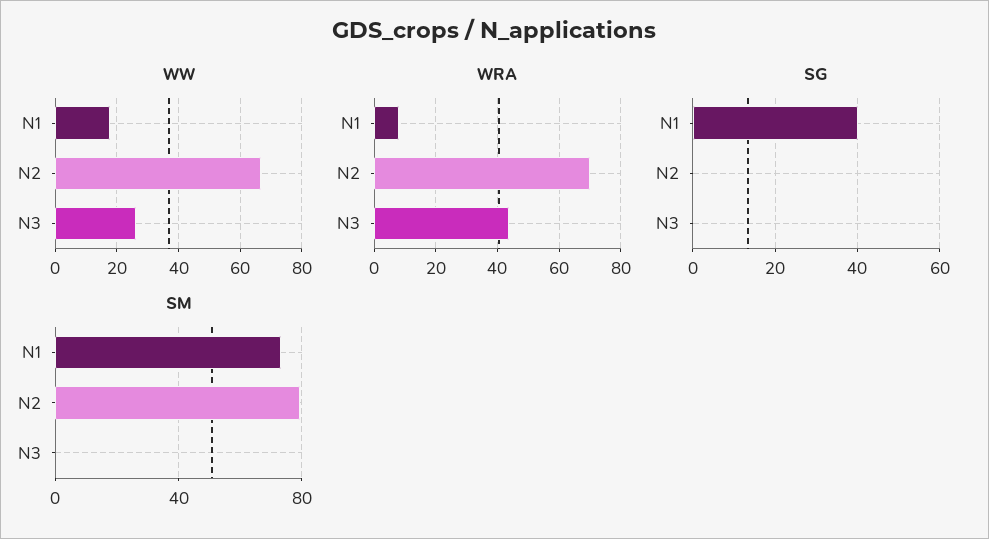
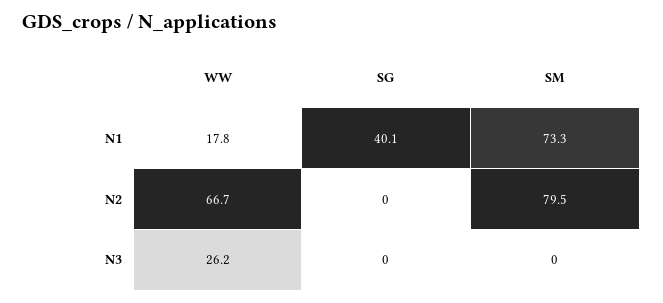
  {
    "WW": {
      "N1": 17.8,
      "N2": 66.7,
      "N3": 26.2
    },
-   "WRA": {
-     "N1": 8,
-     "N2": 70,
-     "N3": 44
-   },
    "SG": {
      "N1": 40.1,
      "N2": 0,
      "N3": 0
    },
    "SM": {
      "N1": 73.3,
      "N2": 79.5,
      "N3": 0
    }
  }

